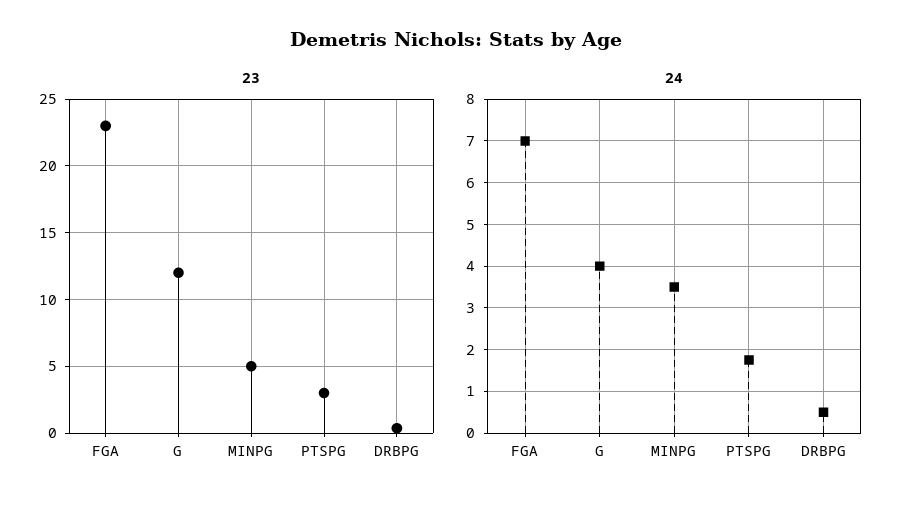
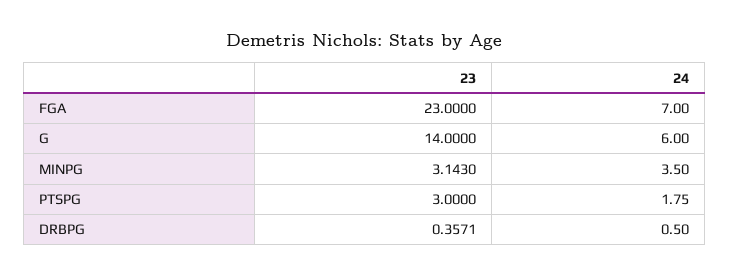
  {
    "23": {
      "FGA": 23,
-     "G": 12,
+     "G": 14,
-     "MINPG": 5,
+     "MINPG": 3.143,
      "PTSPG": 3,
      "DRBPG": 0.3571
    },
    "24": {
      "FGA": 7,
-     "G": 4,
+     "G": 6,
      "MINPG": 3.5,
      "PTSPG": 1.75,
      "DRBPG": 0.5
    }
  }

